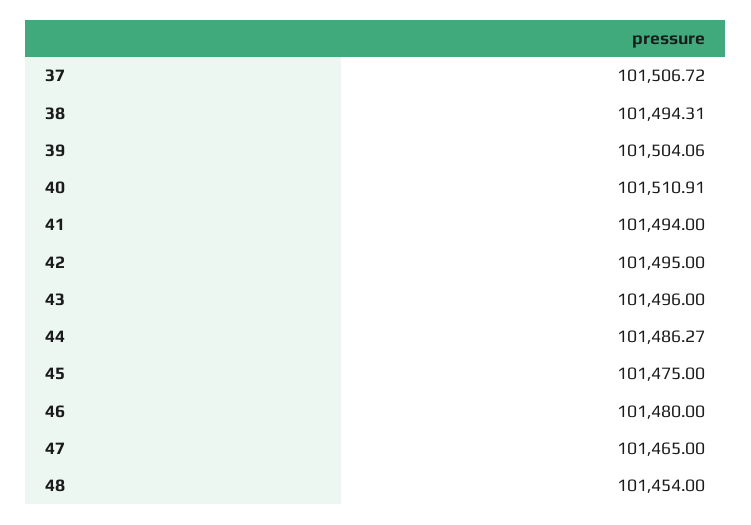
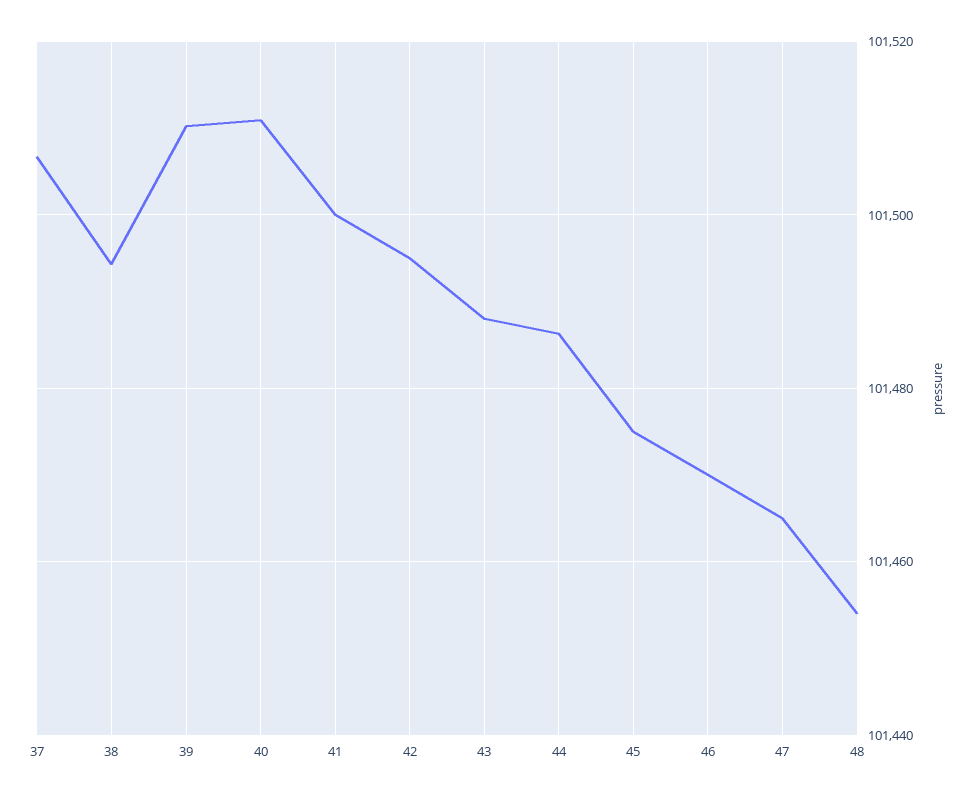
  {
    "37": 101506.72,
    "38": 101494.31,
-   "39": 101504.06,
+   "39": 101510,
    "40": 101510.91,
-   "41": 101494,
+   "41": 101500,
    "42": 101495,
-   "43": 101496,
+   "43": 101488,
    "44": 101486.27,
    "45": 101475,
-   "46": 101480,
+   "46": 101470,
    "47": 101465,
    "48": 101454
  }

